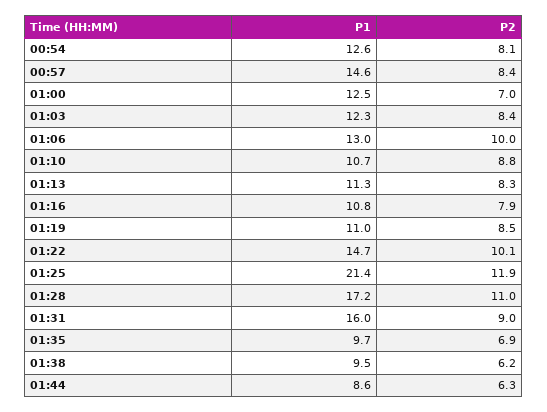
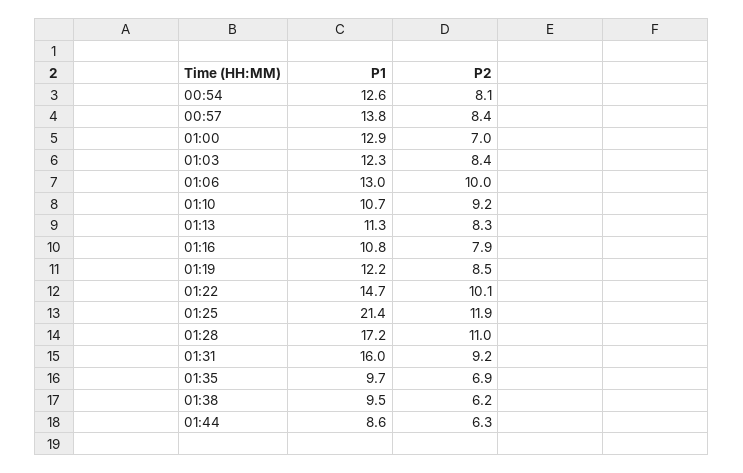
  {
    "P1": {
      "00:54": 12.6,
-     "00:57": 14.6,
+     "00:57": 13.8,
-     "01:00": 12.5,
+     "01:00": 12.9,
      "01:03": 12.3,
      "01:06": 13,
      "01:10": 10.7,
      "01:13": 11.3,
      "01:16": 10.8,
-     "01:19": 11,
+     "01:19": 12.2,
      "01:22": 14.7,
      "01:25": 21.4,
      "01:28": 17.2,
      "01:31": 16,
      "01:35": 9.7,
      "01:38": 9.5,
      "01:44": 8.6
    },
    "P2": {
      "00:54": 8.1,
      "00:57": 8.4,
      "01:00": 7,
      "01:03": 8.4,
      "01:06": 10,
-     "01:10": 8.8,
+     "01:10": 9.2,
      "01:13": 8.3,
      "01:16": 7.9,
      "01:19": 8.5,
      "01:22": 10.1,
      "01:25": 11.9,
      "01:28": 11,
-     "01:31": 9,
+     "01:31": 9.2,
      "01:35": 6.9,
      "01:38": 6.2,
      "01:44": 6.3
    }
  }

